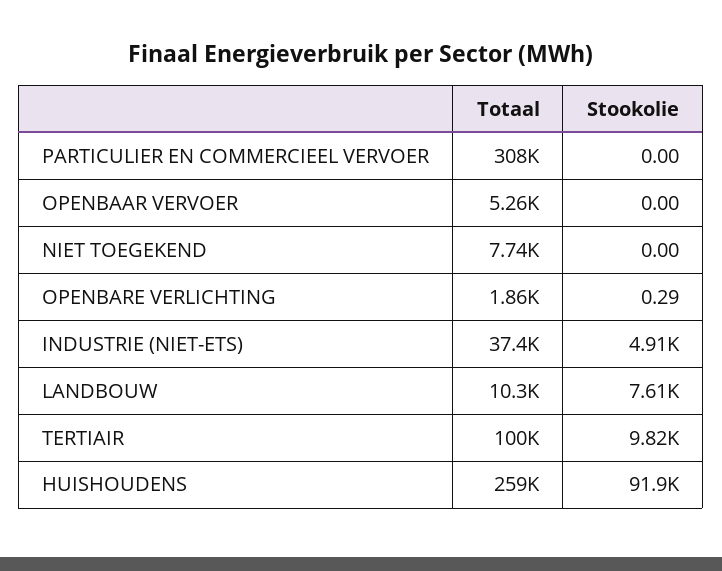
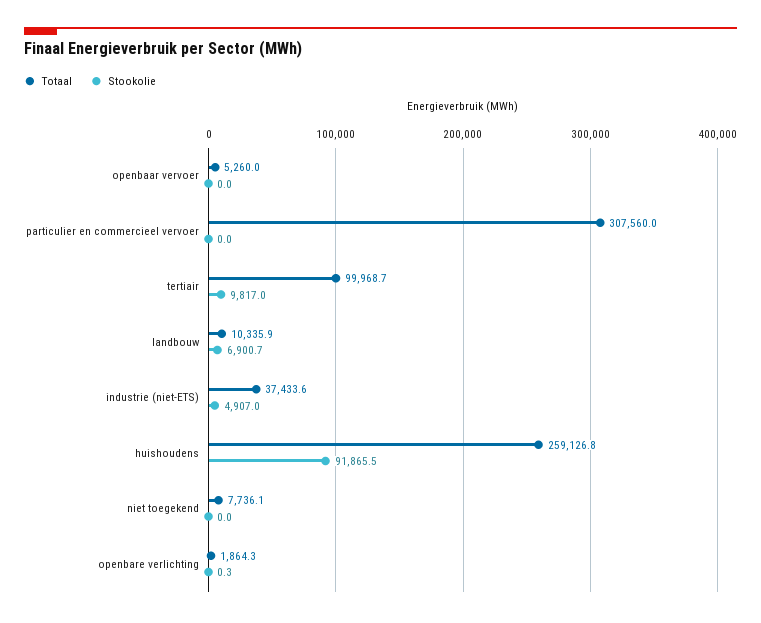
  {
    "Totaal": {
      "PARTICULIER EN COMMERCIEEL VERVOER": 307560,
      "OPENBAAR VERVOER": 5260,
      "NIET TOEGEKEND": 7736.1,
      "OPENBARE VERLICHTING": 1864.3,
      "INDUSTRIE (NIET-ETS)": 37433.6,
      "LANDBOUW": 10335.9,
      "TERTIAIR": 99968.7,
      "HUISHOUDENS": 259126.8
    },
    "Stookolie": {
      "PARTICULIER EN COMMERCIEEL VERVOER": 0,
      "OPENBAAR VERVOER": 0,
      "NIET TOEGEKEND": 0,
      "OPENBARE VERLICHTING": 0.29,
      "INDUSTRIE (NIET-ETS)": 4907,
-     "LANDBOUW": 7610,
+     "LANDBOUW": 6900.7,
      "TERTIAIR": 9817,
      "HUISHOUDENS": 91865.5
    }
  }

